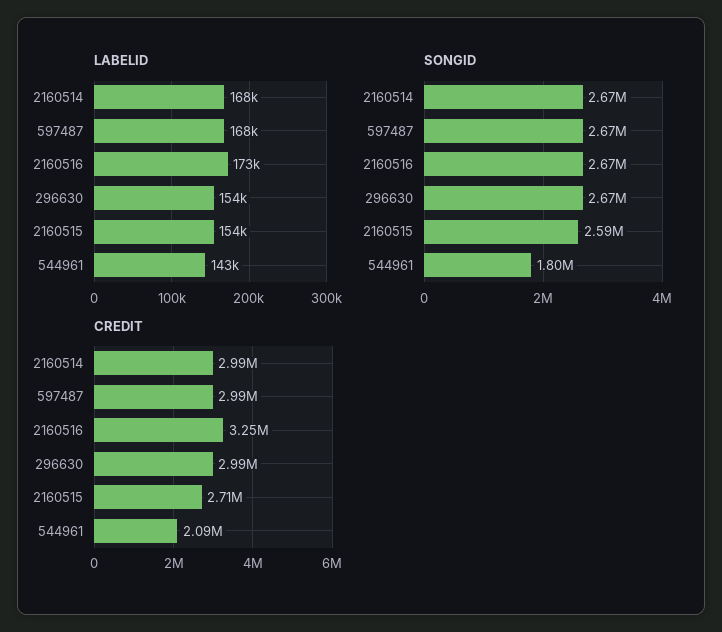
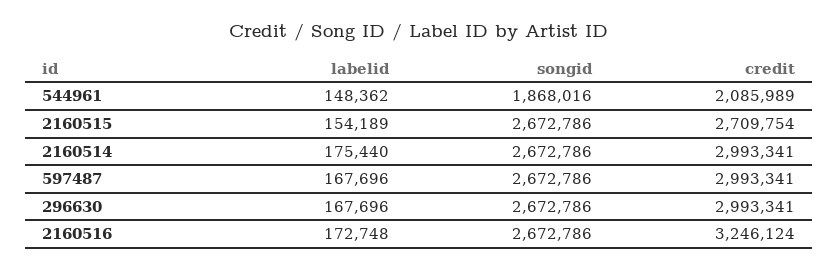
  {
    "LABELID": {
-     "2160514": 168000,
+     "2160514": 175440,
      "597487": 167696,
      "2160516": 172748,
-     "296630": 154000,
+     "296630": 167696,
      "2160515": 154189,
-     "544961": 143000
+     "544961": 148362
    },
    "SONGID": {
      "2160514": 2672786,
      "597487": 2672786,
      "2160516": 2672786,
      "296630": 2672786,
-     "2160515": 2590000,
+     "2160515": 2672786,
-     "544961": 1800000
+     "544961": 1868016
    },
    "CREDIT": {
      "2160514": 2993341,
      "597487": 2993341,
      "2160516": 3246124,
      "296630": 2993341,
      "2160515": 2709754,
      "544961": 2085989
    }
  }

